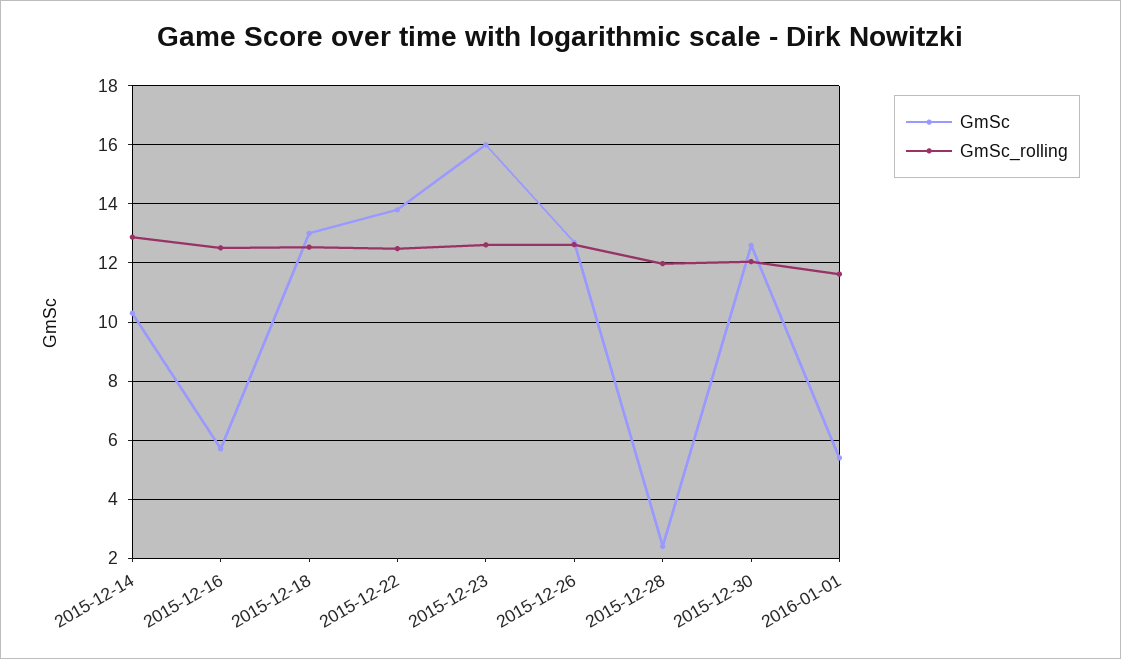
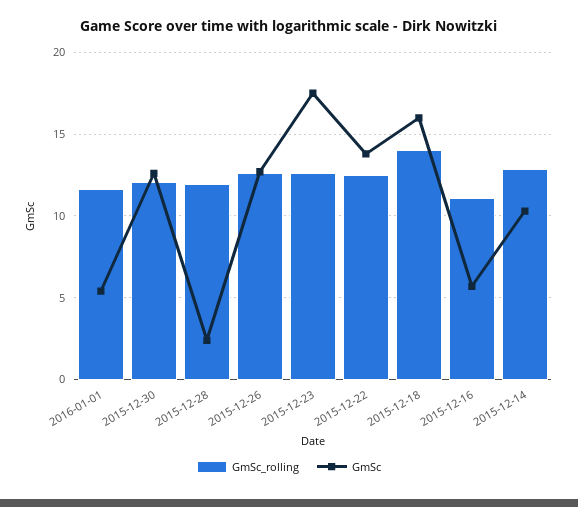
  {
    "GmSc": {
      "2015-12-14": 10.25,
      "2015-12-16": 5.75,
-     "2015-12-18": 13,
+     "2015-12-18": 16,
      "2015-12-22": 13.75,
-     "2015-12-23": 16,
+     "2015-12-23": 17.5,
      "2015-12-26": 12.75,
      "2015-12-28": 2.5,
      "2015-12-30": 12.5,
      "2016-01-01": 5.5
    },
    "GmSc_rolling": {
      "2015-12-14": 13,
-     "2015-12-16": 12.5,
+     "2015-12-16": 11,
-     "2015-12-18": 12.5,
+     "2015-12-18": 14,
      "2015-12-22": 12.5,
      "2015-12-23": 12.5,
      "2015-12-26": 12.5,
      "2015-12-28": 12,
      "2015-12-30": 12,
      "2016-01-01": 11.5
    }
  }

